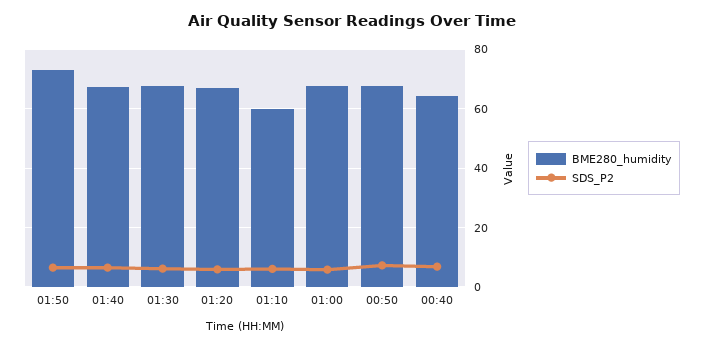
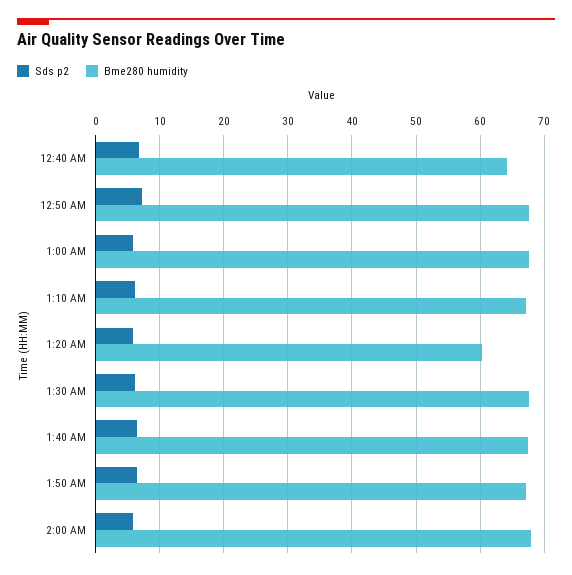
  {
    "BME280_humidity": {
-     "01:50": 72.5,
+     "01:50": 67,
      "01:40": 67,
      "01:30": 68,
-     "01:20": 67.5,
+     "01:20": 60,
-     "01:10": 60,
+     "01:10": 67,
      "01:00": 68,
      "00:50": 68,
-     "00:40": 64
+     "00:40": 64,
+     "2:00 AM": 68
    },
    "SDS_P2": {
      "01:50": 7,
      "01:40": 7,
      "01:30": 6,
      "01:20": 6,
      "01:10": 6,
      "01:00": 6,
      "00:50": 7,
-     "00:40": 7
+     "00:40": 7,
+     "2:00 AM": 6
    }
  }

